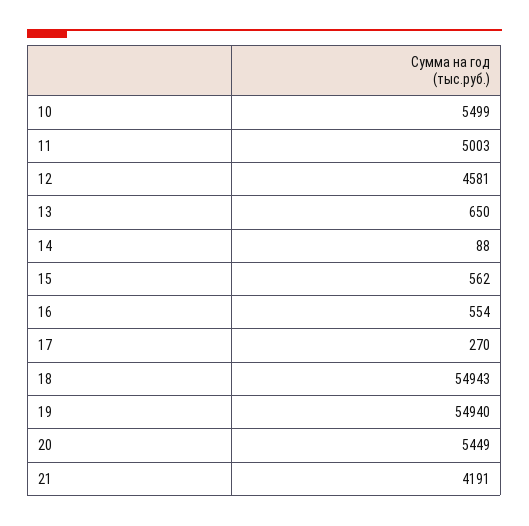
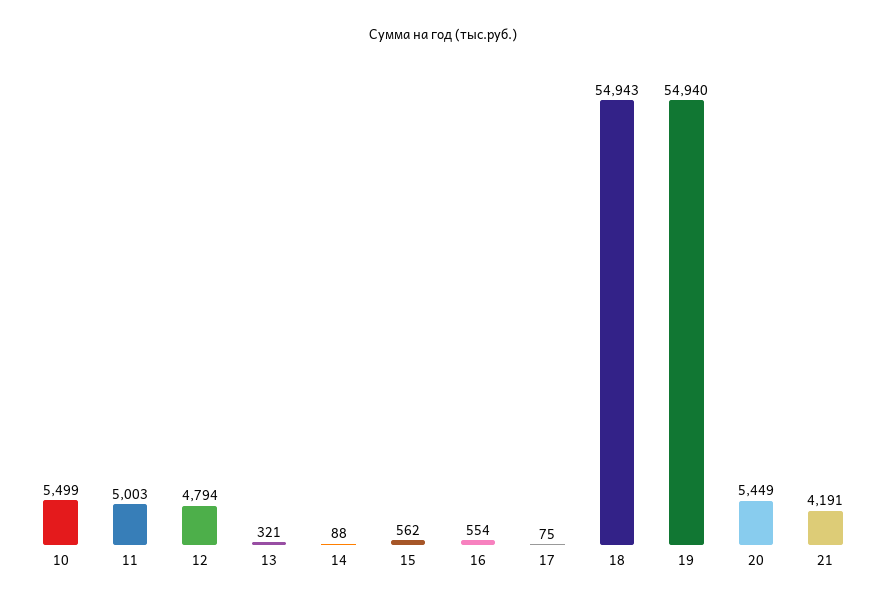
  {
    "10": 5499,
    "11": 5003,
-   "12": 4581,
+   "12": 4794,
-   "13": 650,
+   "13": 321,
    "14": 88,
    "15": 562,
    "16": 554,
-   "17": 270,
+   "17": 75,
    "18": 54943,
    "19": 54940,
    "20": 5449,
    "21": 4191
  }

